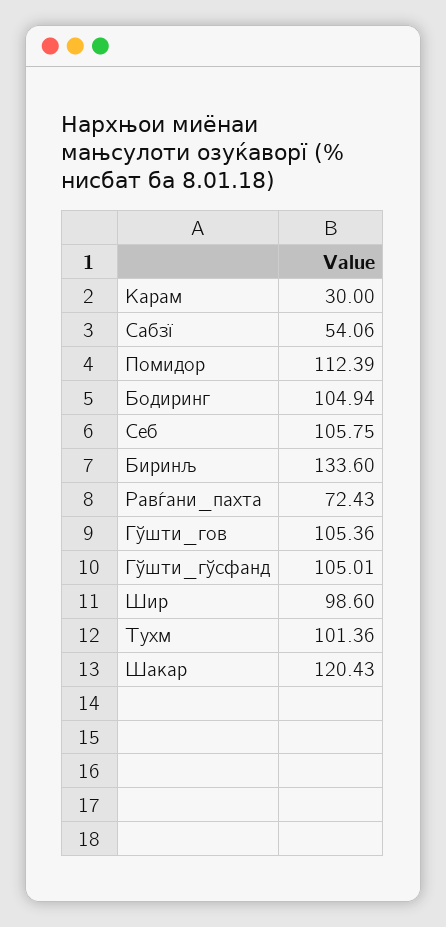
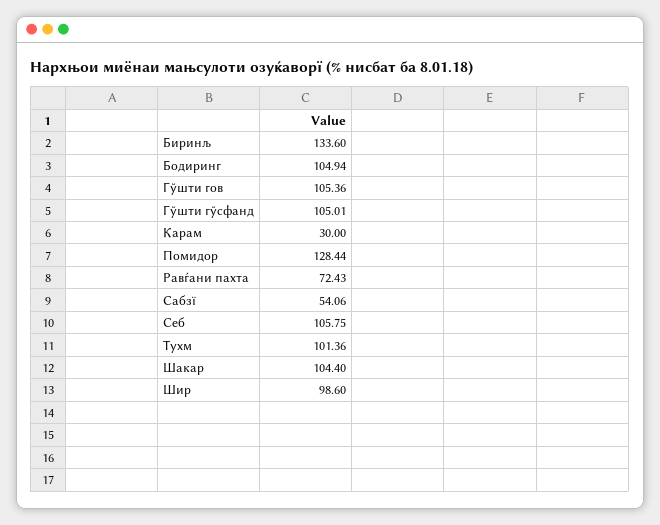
  {
    "Карам": 30,
    "Сабзї": 54.06,
-   "Помидор": 112.39,
+   "Помидор": 128.44,
    "Бодиринг": 104.94,
    "Себ": 105.75,
    "Биринљ": 133.6,
    "Равѓани_пахта": 72.43,
    "Гўшти_гов": 105.36,
    "Гўшти_гўсфанд": 105.01,
    "Шир": 98.6,
    "Тухм": 101.36,
-   "Шакар": 120.43
+   "Шакар": 104.4
  }

